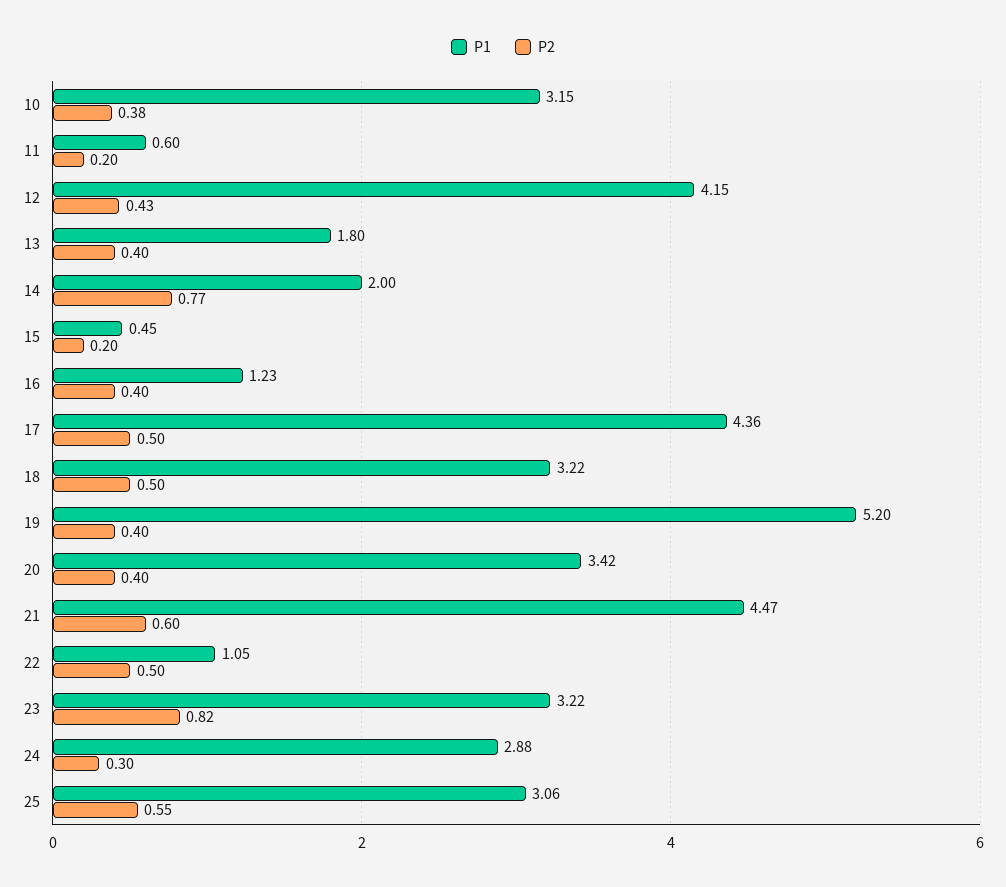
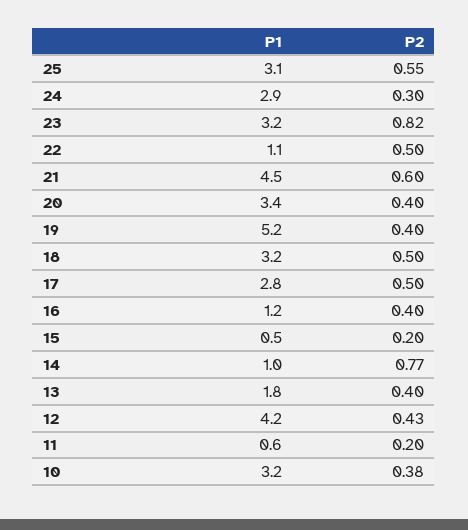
  {
    "P1": {
      "10": 3.15,
      "11": 0.6,
      "12": 4.15,
      "13": 1.8,
-     "14": 2,
+     "14": 1,
      "15": 0.45,
      "16": 1.23,
-     "17": 4.36,
+     "17": 2.8,
      "18": 3.22,
      "19": 5.2,
      "20": 3.42,
      "21": 4.47,
      "22": 1.05,
      "23": 3.22,
      "24": 2.88,
      "25": 3.06
    },
    "P2": {
      "10": 0.38,
      "11": 0.2,
      "12": 0.43,
      "13": 0.4,
      "14": 0.77,
      "15": 0.2,
      "16": 0.4,
      "17": 0.5,
      "18": 0.5,
      "19": 0.4,
      "20": 0.4,
      "21": 0.6,
      "22": 0.5,
      "23": 0.82,
      "24": 0.3,
      "25": 0.55
    }
  }

